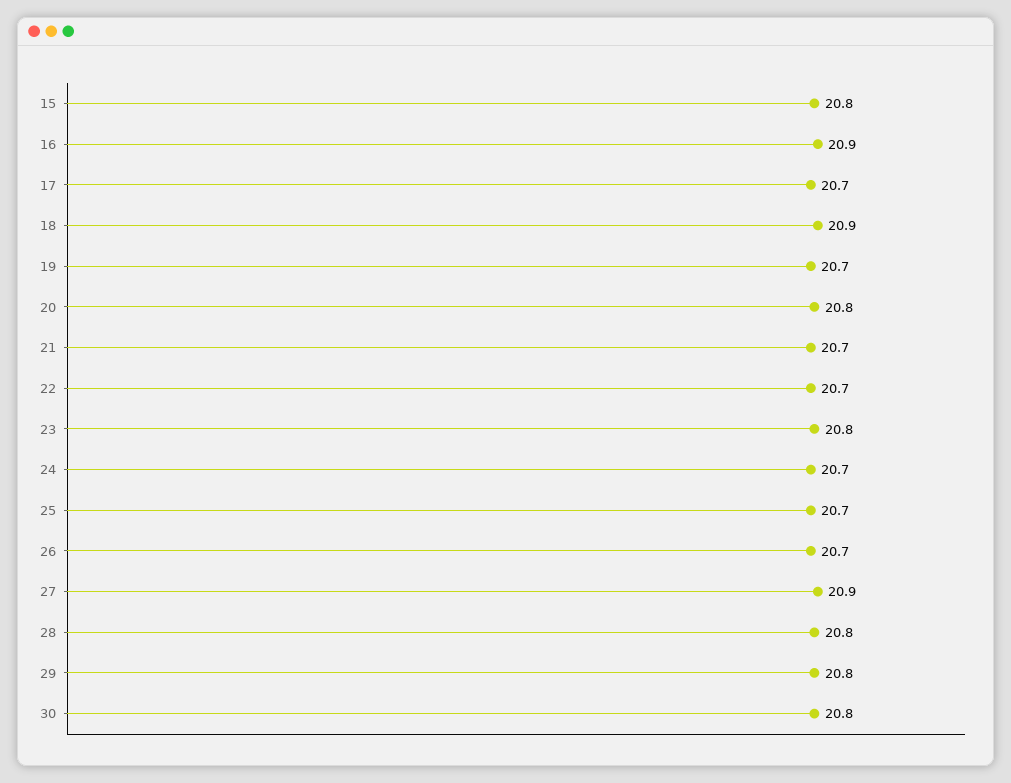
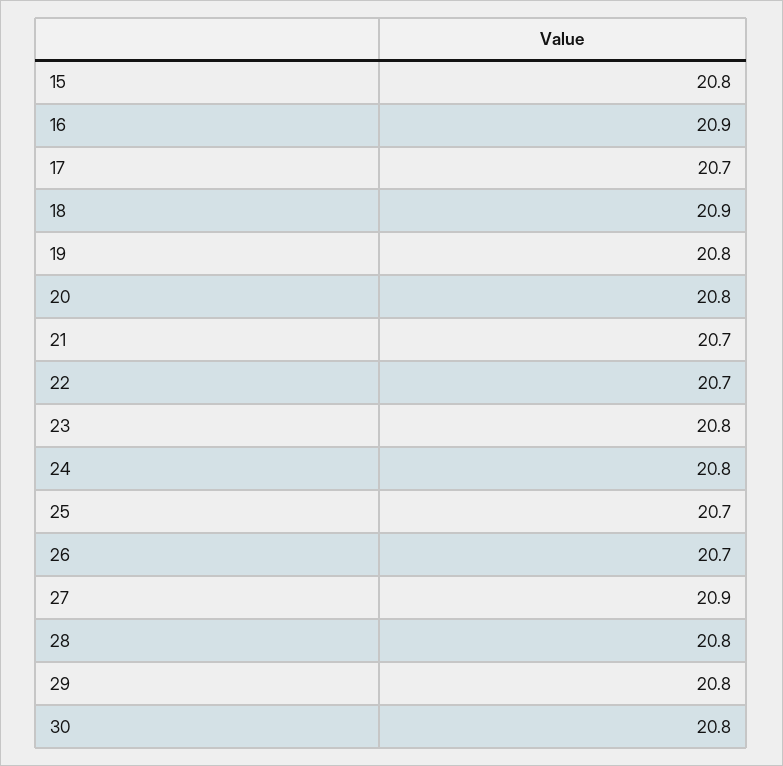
  {
    "15": 20.8,
    "16": 20.9,
    "17": 20.7,
    "18": 20.9,
-   "19": 20.7,
+   "19": 20.8,
    "20": 20.8,
    "21": 20.7,
    "22": 20.7,
    "23": 20.8,
-   "24": 20.7,
+   "24": 20.8,
    "25": 20.7,
    "26": 20.7,
    "27": 20.9,
    "28": 20.8,
    "29": 20.8,
    "30": 20.8
  }

